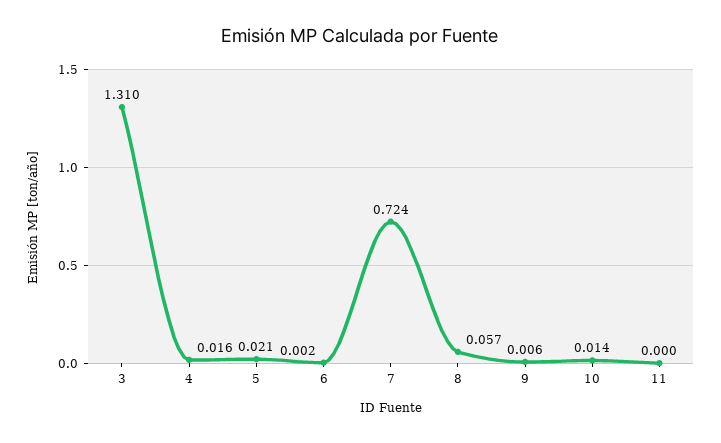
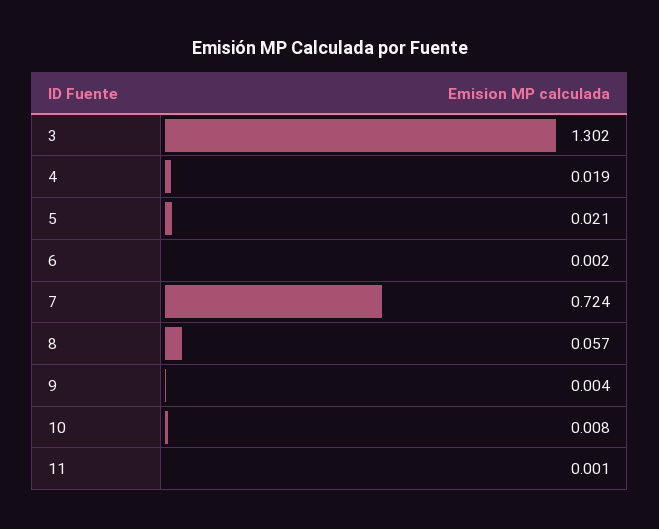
  {
-   "3": 1.31,
+   "3": 1.302,
-   "4": 0.016,
+   "4": 0.019,
    "5": 0.021,
    "6": 0.002,
    "7": 0.724,
    "8": 0.057,
-   "9": 0.006,
+   "9": 0.004,
-   "10": 0.014,
+   "10": 0.008,
-   "11": 0
+   "11": 0.001
  }

